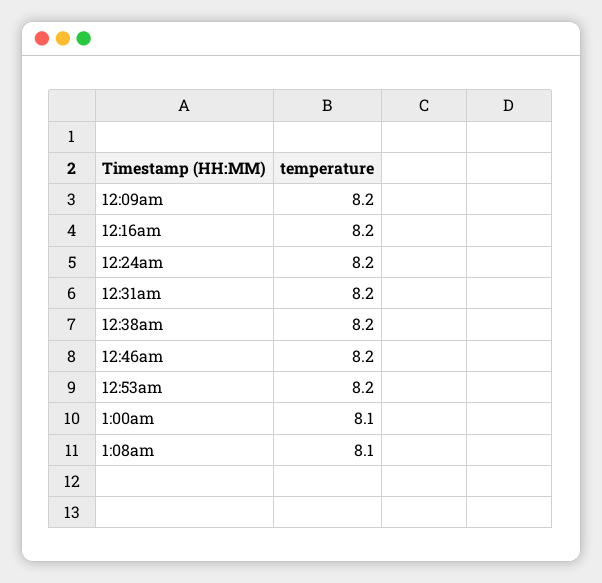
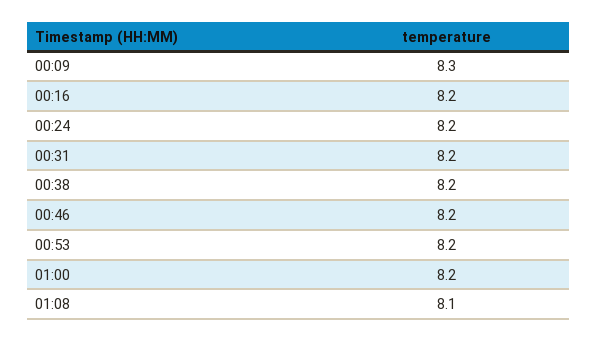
  {
-   "12:09am": 8.2,
+   "12:09am": 8.3,
    "12:16am": 8.2,
    "12:24am": 8.2,
    "12:31am": 8.2,
    "12:38am": 8.2,
    "12:46am": 8.2,
    "12:53am": 8.2,
-   "1:00am": 8.1,
+   "1:00am": 8.2,
    "1:08am": 8.1
  }

